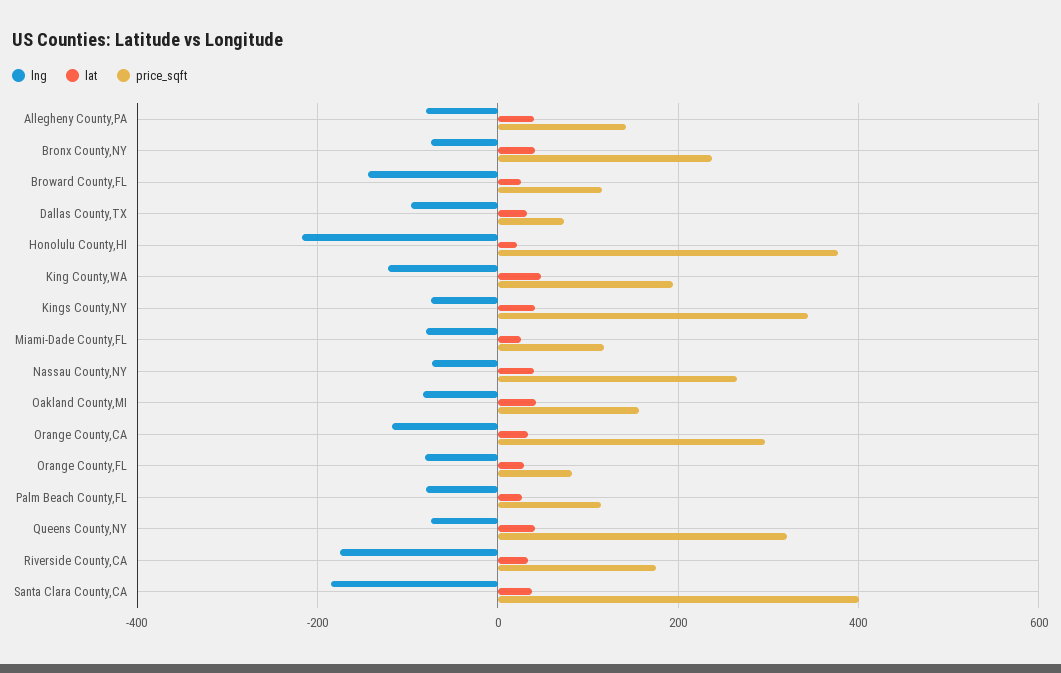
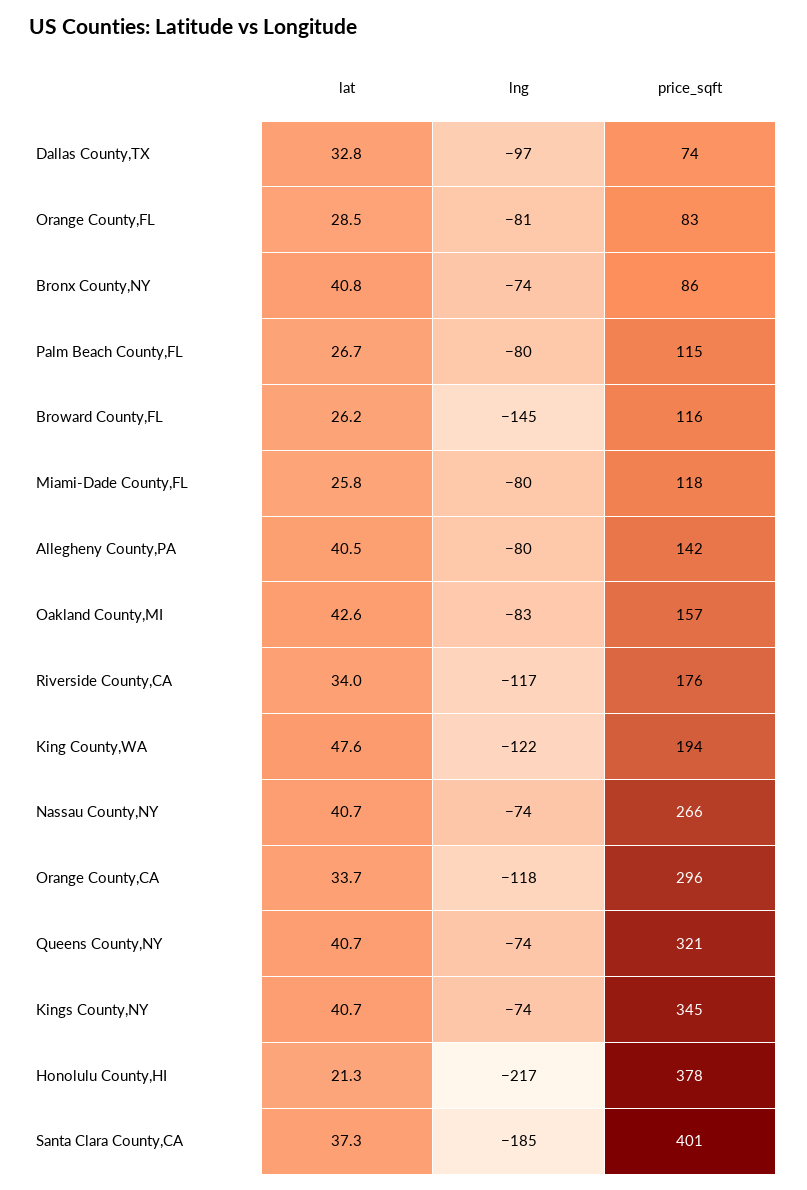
  {
    "lng": {
      "Allegheny County,PA": -80,
      "Bronx County,NY": -74,
      "Broward County,FL": -145,
      "Dallas County,TX": -97,
      "Honolulu County,HI": -217,
      "King County,WA": -122,
      "Kings County,NY": -74,
      "Miami-Dade County,FL": -80,
      "Nassau County,NY": -74,
      "Oakland County,MI": -83,
      "Orange County,CA": -118,
      "Orange County,FL": -81,
      "Palm Beach County,FL": -80,
      "Queens County,NY": -74,
-     "Riverside County,CA": -180,
+     "Riverside County,CA": -117,
      "Santa Clara County,CA": -185
    },
    "lat": {
      "Allegheny County,PA": 40.5,
      "Bronx County,NY": 40.8,
      "Broward County,FL": 26.2,
      "Dallas County,TX": 32.8,
      "Honolulu County,HI": 21.3,
      "King County,WA": 47.6,
      "Kings County,NY": 40.7,
      "Miami-Dade County,FL": 25.8,
      "Nassau County,NY": 40.7,
      "Oakland County,MI": 42.6,
      "Orange County,CA": 33.7,
      "Orange County,FL": 28.5,
      "Palm Beach County,FL": 26.7,
      "Queens County,NY": 40.7,
      "Riverside County,CA": 34,
      "Santa Clara County,CA": 37.3
    },
    "price_sqft": {
      "Allegheny County,PA": 142,
-     "Bronx County,NY": 240,
+     "Bronx County,NY": 86,
      "Broward County,FL": 116,
      "Dallas County,TX": 74,
      "Honolulu County,HI": 378,
      "King County,WA": 194,
      "Kings County,NY": 345,
      "Miami-Dade County,FL": 118,
      "Nassau County,NY": 266,
      "Oakland County,MI": 157,
      "Orange County,CA": 296,
      "Orange County,FL": 83,
      "Palm Beach County,FL": 115,
      "Queens County,NY": 321,
      "Riverside County,CA": 176,
      "Santa Clara County,CA": 401
    }
  }

